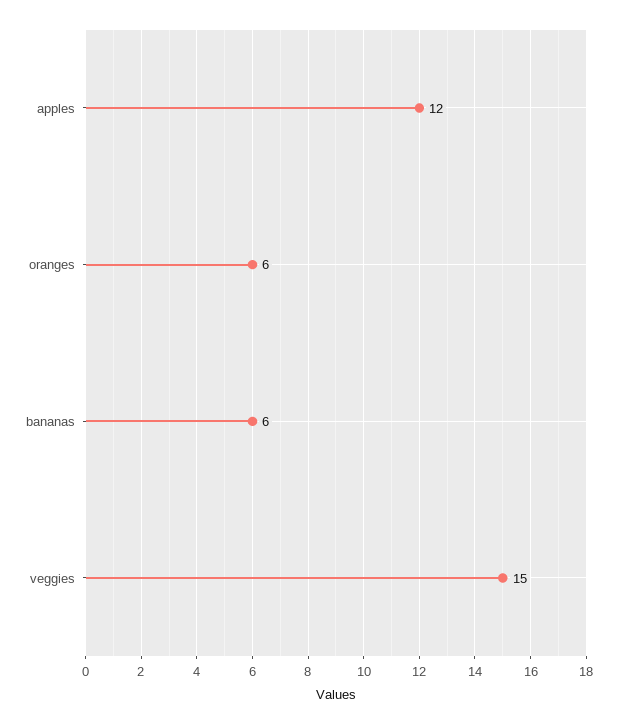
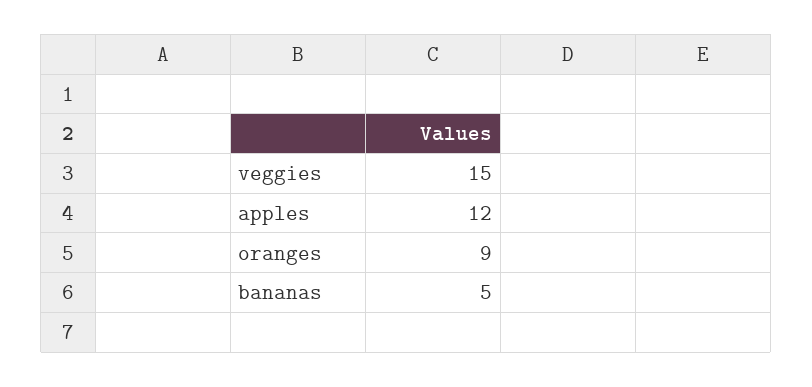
  {
    "apples": 12,
-   "oranges": 6,
+   "oranges": 9,
-   "bananas": 6,
+   "bananas": 5,
    "veggies": 15
  }

